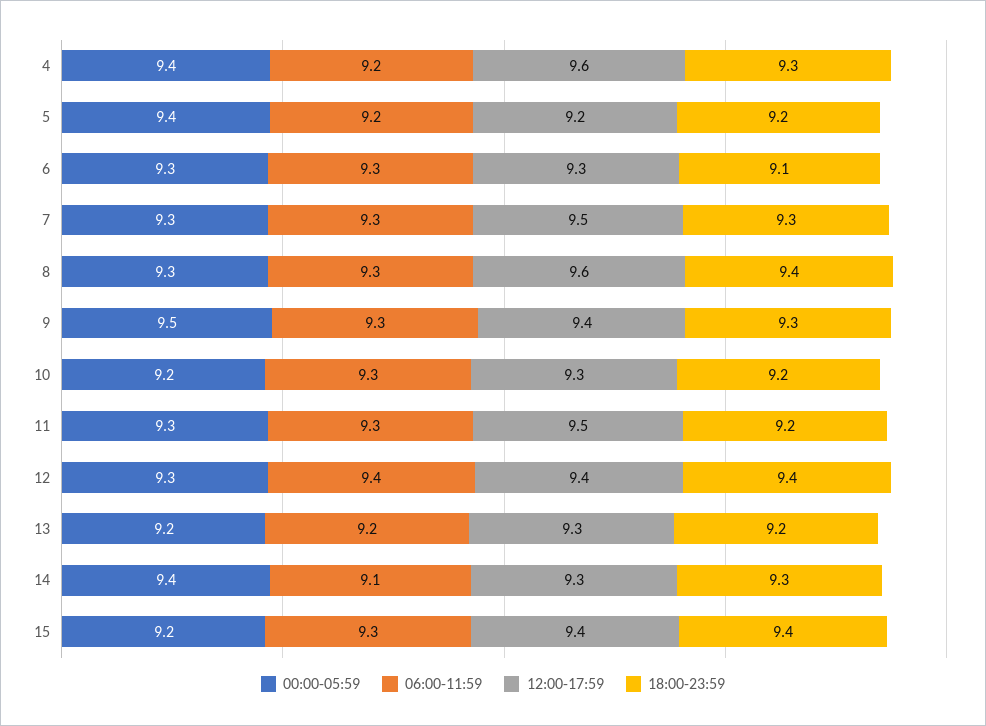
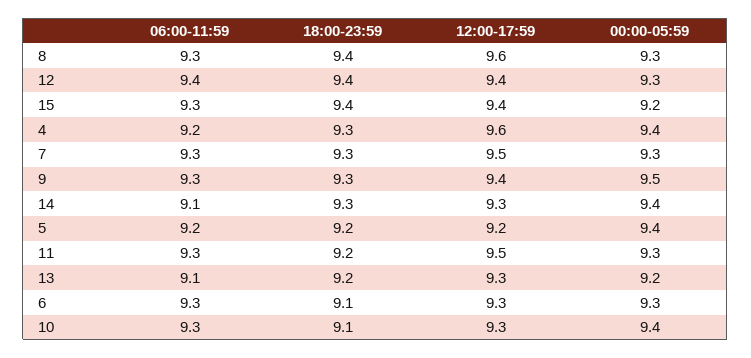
  {
    "00:00-05:59": {
      "4": 9.4,
      "5": 9.4,
      "6": 9.3,
      "7": 9.3,
      "8": 9.3,
      "9": 9.5,
-     "10": 9.2,
+     "10": 9.4,
      "11": 9.3,
      "12": 9.3,
      "13": 9.2,
      "14": 9.4,
      "15": 9.2
    },
    "06:00-11:59": {
      "4": 9.2,
      "5": 9.2,
      "6": 9.3,
      "7": 9.3,
      "8": 9.3,
      "9": 9.3,
      "10": 9.3,
      "11": 9.3,
      "12": 9.4,
-     "13": 9.2,
+     "13": 9.1,
      "14": 9.1,
      "15": 9.3
    },
    "12:00-17:59": {
      "4": 9.6,
      "5": 9.2,
      "6": 9.3,
      "7": 9.5,
      "8": 9.6,
      "9": 9.4,
      "10": 9.3,
      "11": 9.5,
      "12": 9.4,
      "13": 9.3,
      "14": 9.3,
      "15": 9.4
    },
    "18:00-23:59": {
      "4": 9.3,
      "5": 9.2,
      "6": 9.1,
      "7": 9.3,
      "8": 9.4,
      "9": 9.3,
-     "10": 9.2,
+     "10": 9.1,
      "11": 9.2,
      "12": 9.4,
      "13": 9.2,
      "14": 9.3,
      "15": 9.4
    }
  }

